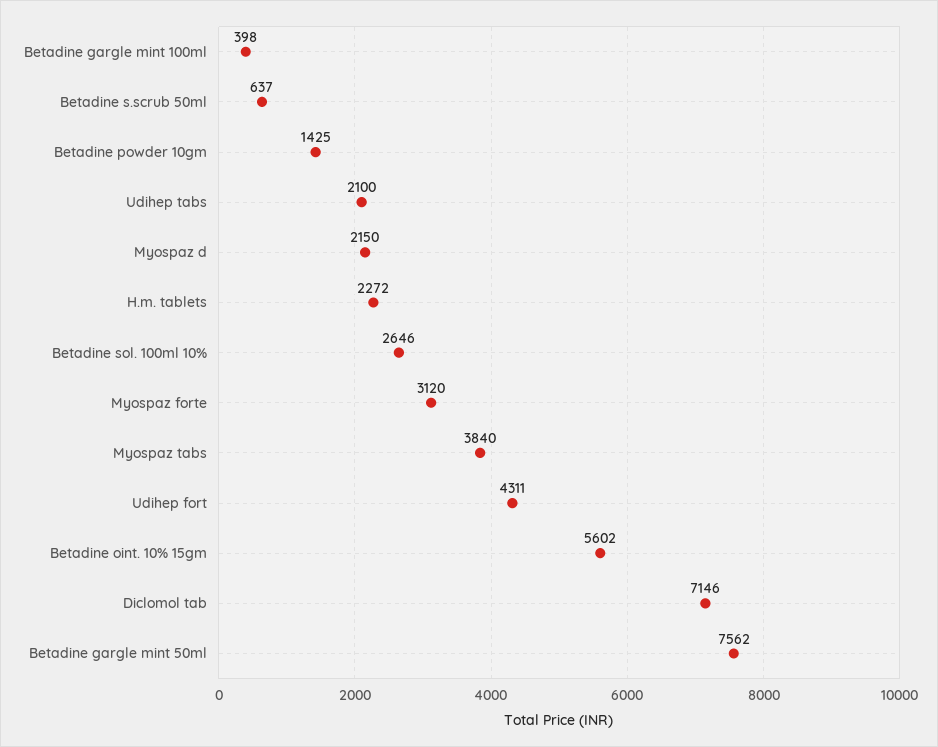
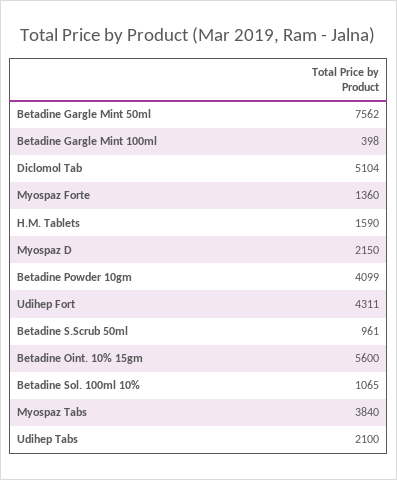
  {
    "Betadine gargle mint 100ml": 398,
-   "Betadine s.scrub 50ml": 637,
+   "Betadine s.scrub 50ml": 961,
-   "Betadine powder 10gm": 1425,
+   "Betadine powder 10gm": 4099,
    "Udihep tabs": 2100,
    "Myospaz d": 2150,
-   "H.m. tablets": 2272,
+   "H.m. tablets": 1590,
-   "Betadine sol. 100ml 10%": 2646,
+   "Betadine sol. 100ml 10%": 1065,
-   "Myospaz forte": 3120,
+   "Myospaz forte": 1360,
    "Myospaz tabs": 3840,
    "Udihep fort": 4311,
-   "Betadine oint. 10% 15gm": 5602,
+   "Betadine oint. 10% 15gm": 5600,
-   "Diclomol tab": 7146,
+   "Diclomol tab": 5104,
    "Betadine gargle mint 50ml": 7562
  }

